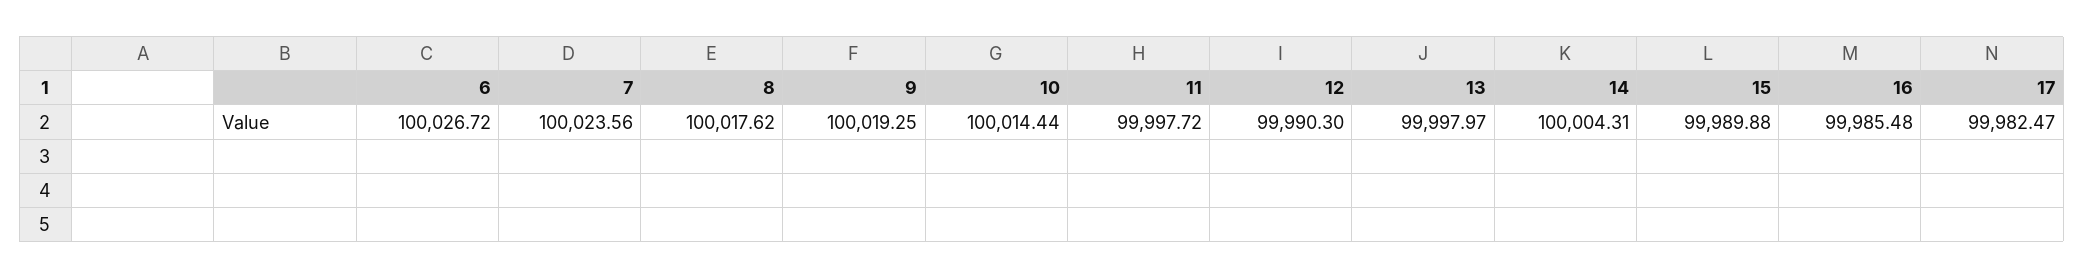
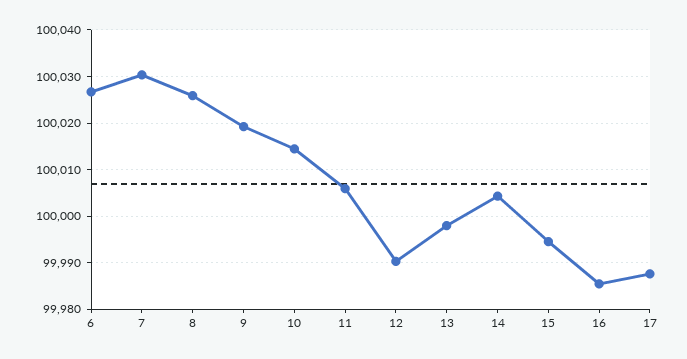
  {
    "6": 100026.72,
-   "7": 100023.56,
+   "7": 100030,
-   "8": 100017.62,
+   "8": 100026,
    "9": 100019.25,
    "10": 100014.44,
-   "11": 99997.72,
+   "11": 100006,
    "12": 99990.3,
    "13": 99997.97,
    "14": 100004.31,
-   "15": 99989.88,
+   "15": 99994,
    "16": 99985.48,
-   "17": 99982.47
+   "17": 99988
  }

